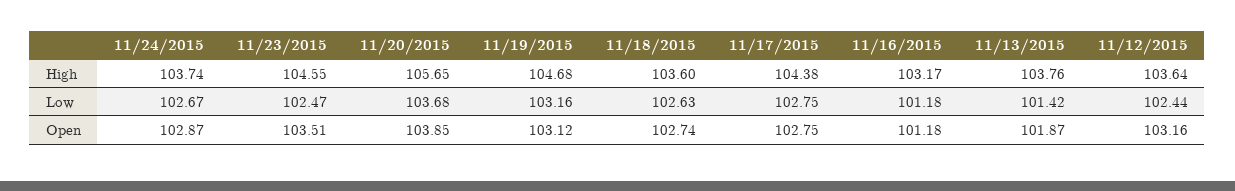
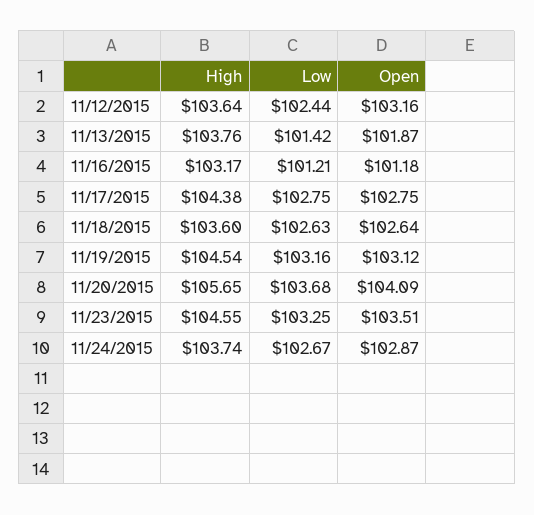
  {
    "11/24/2015": {
      "High": 103.74,
      "Low": 102.67,
      "Open": 102.87
    },
    "11/23/2015": {
      "High": 104.55,
-     "Low": 102.47,
+     "Low": 103.25,
      "Open": 103.51
    },
    "11/20/2015": {
      "High": 105.65,
      "Low": 103.68,
-     "Open": 103.85
+     "Open": 104.09
    },
    "11/19/2015": {
-     "High": 104.68,
+     "High": 104.54,
      "Low": 103.16,
      "Open": 103.12
    },
    "11/18/2015": {
      "High": 103.6,
      "Low": 102.63,
-     "Open": 102.74
+     "Open": 102.64
    },
    "11/17/2015": {
      "High": 104.38,
      "Low": 102.75,
      "Open": 102.75
    },
    "11/16/2015": {
      "High": 103.17,
-     "Low": 101.18,
+     "Low": 101.21,
      "Open": 101.18
    },
    "11/13/2015": {
      "High": 103.76,
      "Low": 101.42,
      "Open": 101.87
    },
    "11/12/2015": {
      "High": 103.64,
      "Low": 102.44,
      "Open": 103.16
    }
  }

